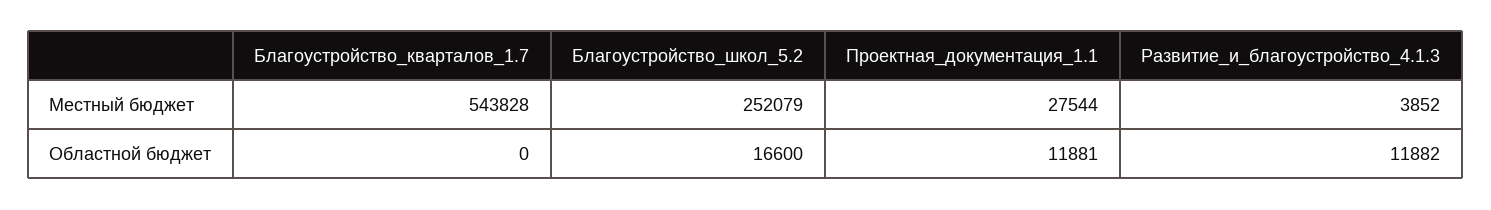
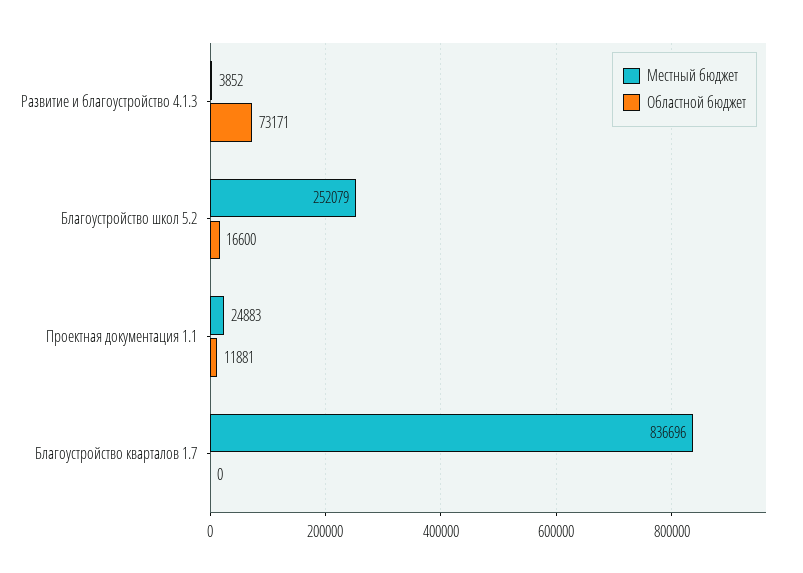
  {
    "Местный бюджет": {
-     "Благоустройство_кварталов_1.7": 543828,
+     "Благоустройство_кварталов_1.7": 836696,
      "Благоустройство_школ_5.2": 252079,
-     "Проектная_документация_1.1": 27544,
+     "Проектная_документация_1.1": 24883,
      "Развитие_и_благоустройство_4.1.3": 3852
    },
    "Областной бюджет": {
      "Благоустройство_кварталов_1.7": 0,
      "Благоустройство_школ_5.2": 16600,
      "Проектная_документация_1.1": 11881,
-     "Развитие_и_благоустройство_4.1.3": 11882
+     "Развитие_и_благоустройство_4.1.3": 73171
    }
  }

